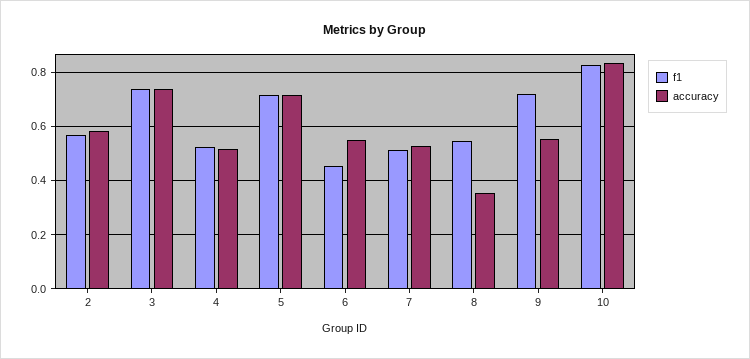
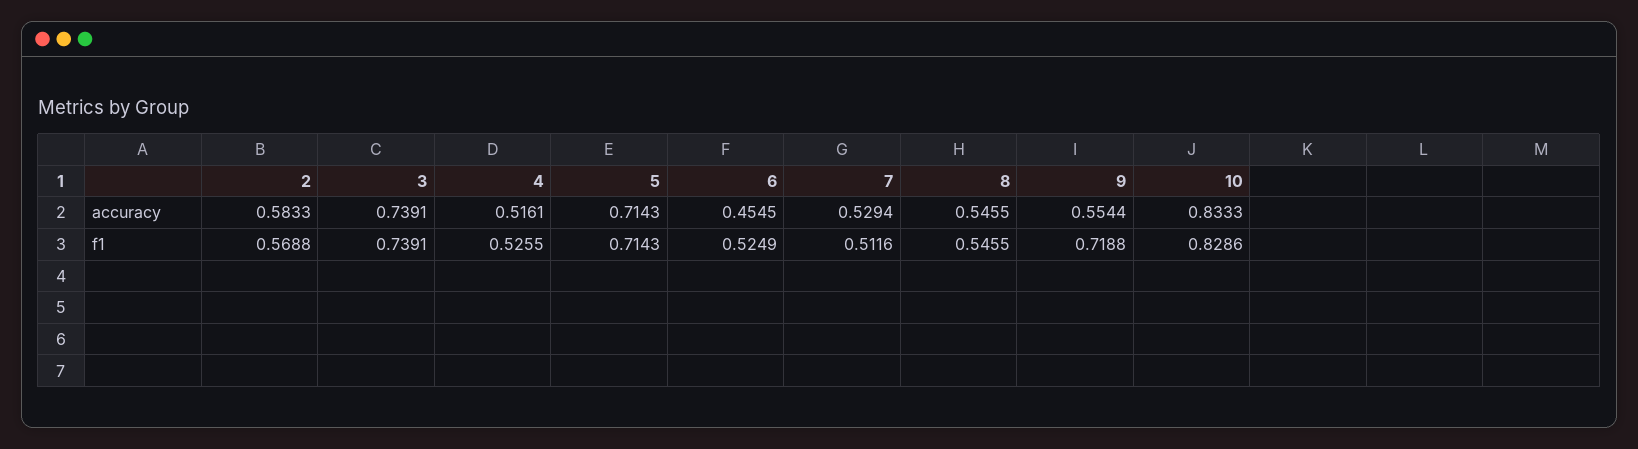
  {
    "f1": {
      "2": 0.5688,
      "3": 0.7391,
      "4": 0.5255,
      "5": 0.7143,
-     "6": 0.45,
+     "6": 0.5249,
      "7": 0.5116,
      "8": 0.5455,
      "9": 0.7188,
      "10": 0.8286
    },
    "accuracy": {
      "2": 0.5833,
      "3": 0.7391,
      "4": 0.5161,
      "5": 0.7143,
-     "6": 0.55,
+     "6": 0.4545,
      "7": 0.5294,
-     "8": 0.35,
+     "8": 0.5455,
      "9": 0.5544,
      "10": 0.8333
    }
  }

